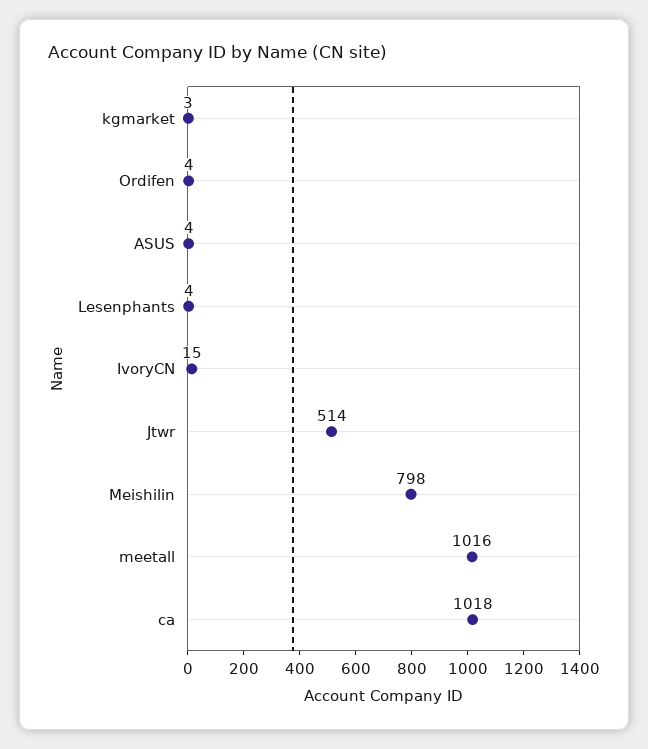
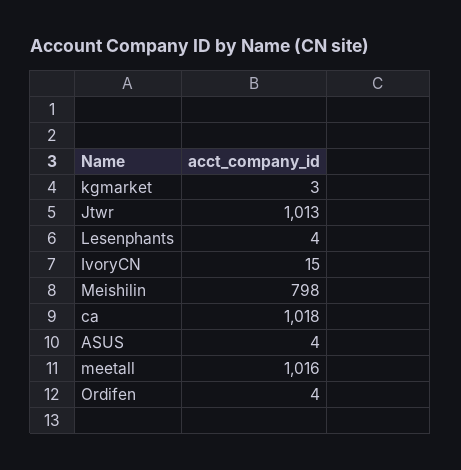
  {
    "kgmarket": 3,
    "Ordifen": 4,
    "ASUS": 4,
    "Lesenphants": 4,
    "IvoryCN": 15,
-   "Jtwr": 514,
+   "Jtwr": 1013,
    "Meishilin": 798,
    "meetall": 1016,
    "ca": 1018
  }

